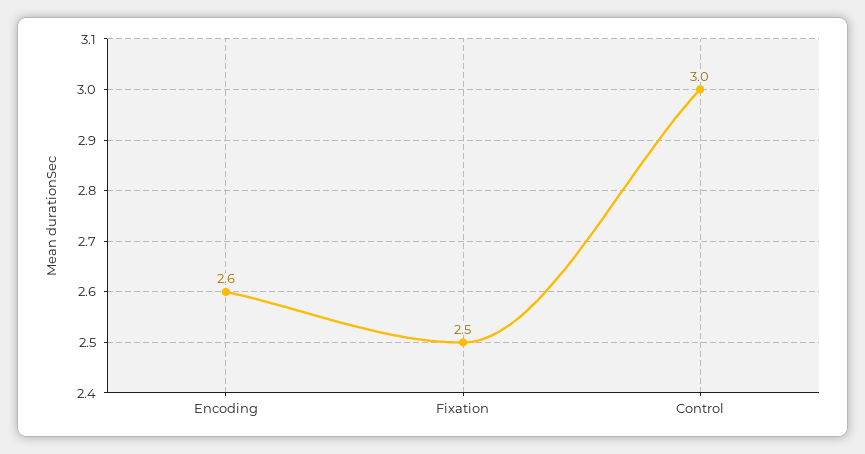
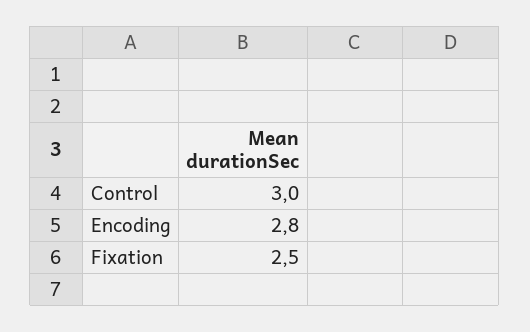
  {
-   "Encoding": 2.6,
+   "Encoding": 2.8,
    "Fixation": 2.5,
    "Control": 3
  }

